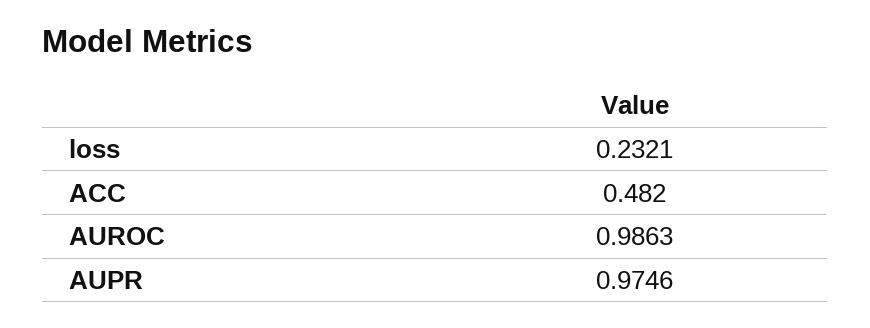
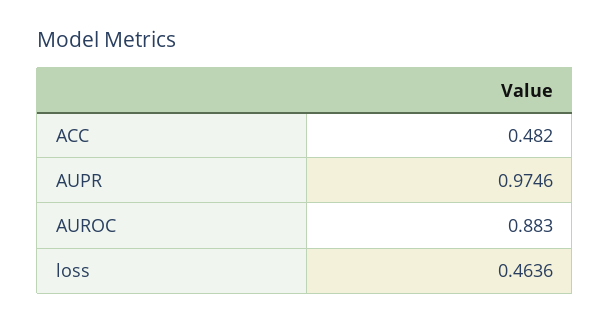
  {
-   "loss": 0.2321,
+   "loss": 0.4636,
    "ACC": 0.482,
-   "AUROC": 0.9863,
+   "AUROC": 0.883,
    "AUPR": 0.9746
  }

